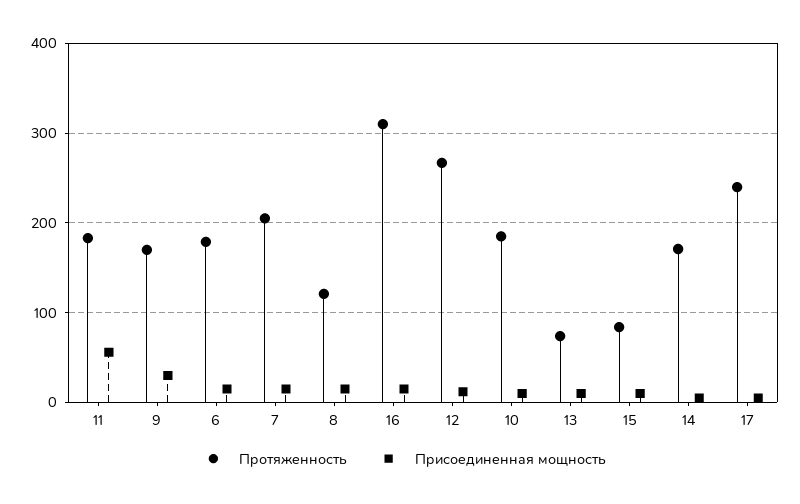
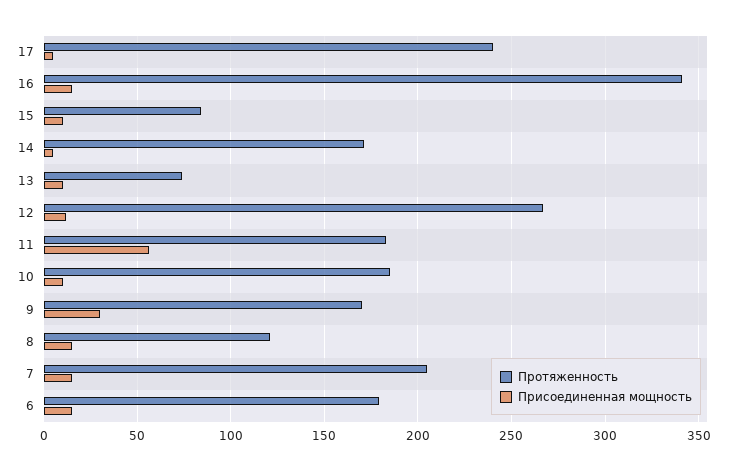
  {
    "Протяженность": {
      "11": 185,
      "9": 170,
      "6": 180,
      "7": 205,
      "8": 120,
-     "16": 310,
+     "16": 340,
      "12": 265,
      "10": 185,
      "13": 75,
      "15": 85,
      "14": 170,
      "17": 240
    },
    "Присоединенная мощность": {
      "11": 55,
      "9": 30,
      "6": 15,
      "7": 15,
      "8": 15,
      "16": 15,
      "12": 10,
      "10": 10,
      "13": 10,
      "15": 10,
      "14": 5,
      "17": 5
    }
  }

